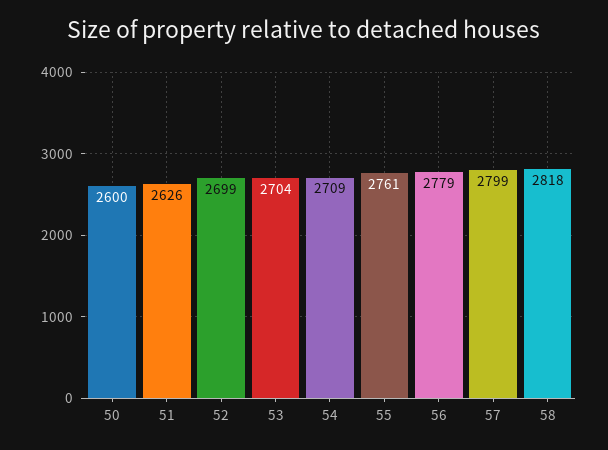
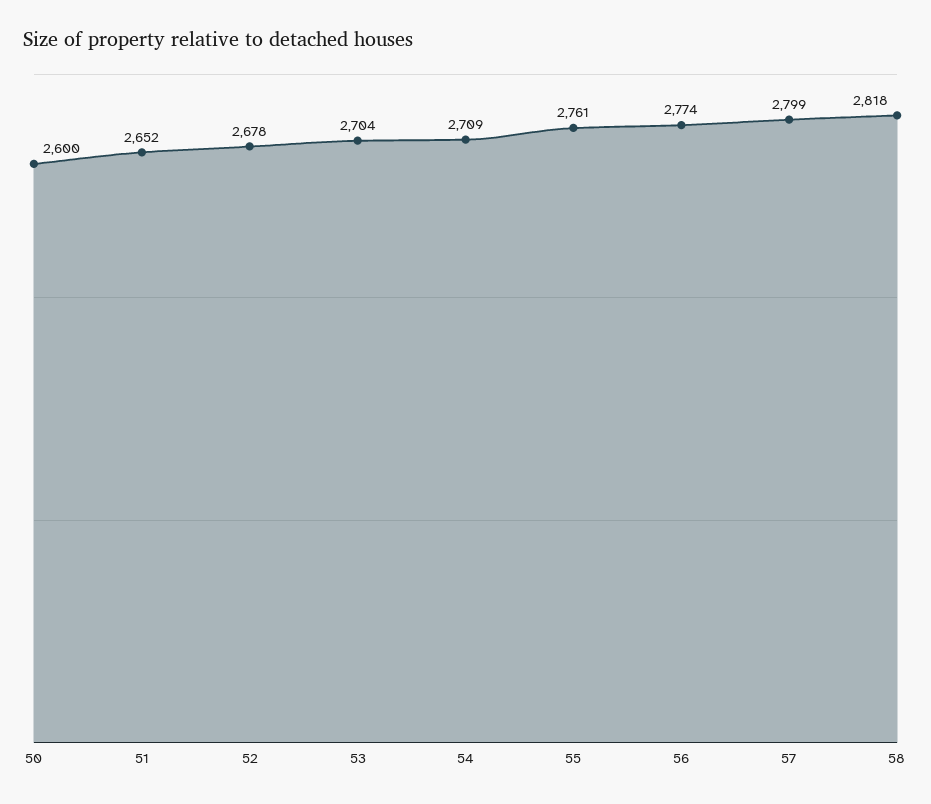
  {
    "50": 2600,
-   "51": 2626,
+   "51": 2652,
-   "52": 2699,
+   "52": 2678,
    "53": 2704,
    "54": 2709,
    "55": 2761,
-   "56": 2779,
+   "56": 2774,
    "57": 2799,
    "58": 2818
  }

